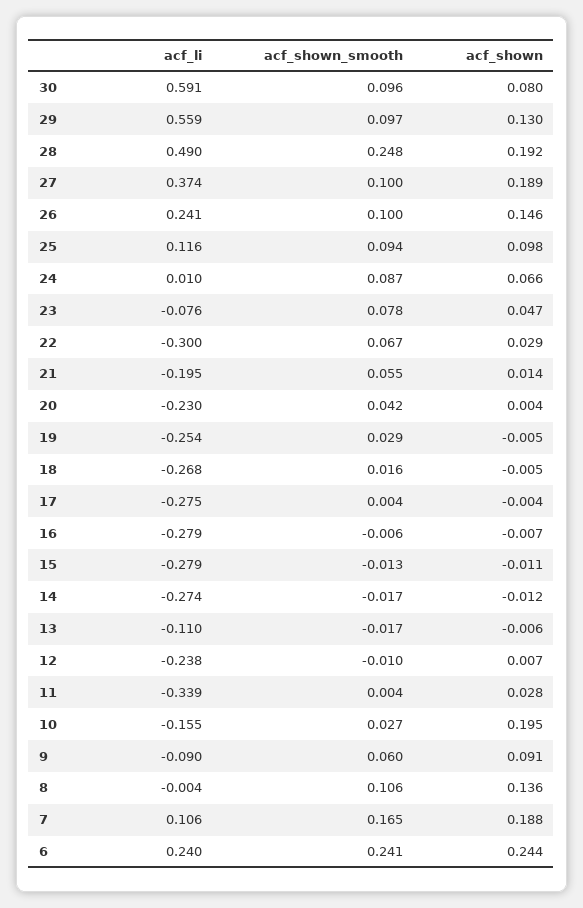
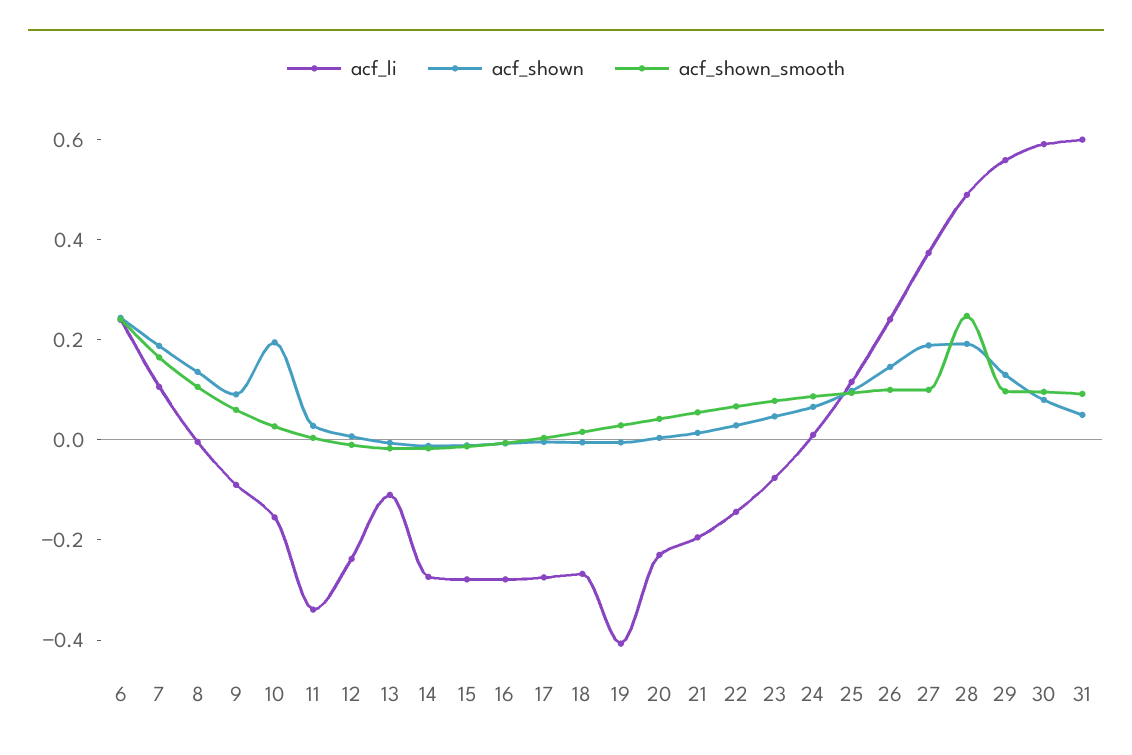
  {
    "acf_li": {
      "30": 0.591,
      "29": 0.559,
      "28": 0.49,
      "27": 0.374,
      "26": 0.241,
      "25": 0.116,
      "24": 0.01,
      "23": -0.076,
-     "22": -0.3,
+     "22": -0.15,
      "21": -0.195,
      "20": -0.23,
-     "19": -0.254,
+     "19": -0.4,
      "18": -0.268,
      "17": -0.275,
      "16": -0.279,
      "15": -0.279,
      "14": -0.274,
      "13": -0.11,
      "12": -0.238,
      "11": -0.339,
      "10": -0.155,
      "9": -0.09,
      "8": -0.004,
      "7": 0.106,
-     "6": 0.24
+     "6": 0.24,
+     "31": 0.6
    },
    "acf_shown_smooth": {
      "30": 0.096,
      "29": 0.097,
      "28": 0.248,
      "27": 0.1,
      "26": 0.1,
      "25": 0.094,
      "24": 0.087,
      "23": 0.078,
      "22": 0.067,
      "21": 0.055,
      "20": 0.042,
      "19": 0.029,
      "18": 0.016,
      "17": 0.004,
      "16": -0.006,
      "15": -0.013,
      "14": -0.017,
      "13": -0.017,
      "12": -0.01,
      "11": 0.004,
      "10": 0.027,
      "9": 0.06,
      "8": 0.106,
      "7": 0.165,
-     "6": 0.241
+     "6": 0.241,
+     "31": 0.1
    },
    "acf_shown": {
      "30": 0.08,
      "29": 0.13,
      "28": 0.192,
      "27": 0.189,
      "26": 0.146,
      "25": 0.098,
      "24": 0.066,
      "23": 0.047,
      "22": 0.029,
      "21": 0.014,
      "20": 0.004,
      "19": -0.005,
      "18": -0.005,
      "17": -0.004,
      "16": -0.007,
      "15": -0.011,
      "14": -0.012,
      "13": -0.006,
      "12": 0.007,
      "11": 0.028,
      "10": 0.195,
      "9": 0.091,
      "8": 0.136,
      "7": 0.188,
-     "6": 0.244
+     "6": 0.244,
+     "31": 0.05
    }
  }

